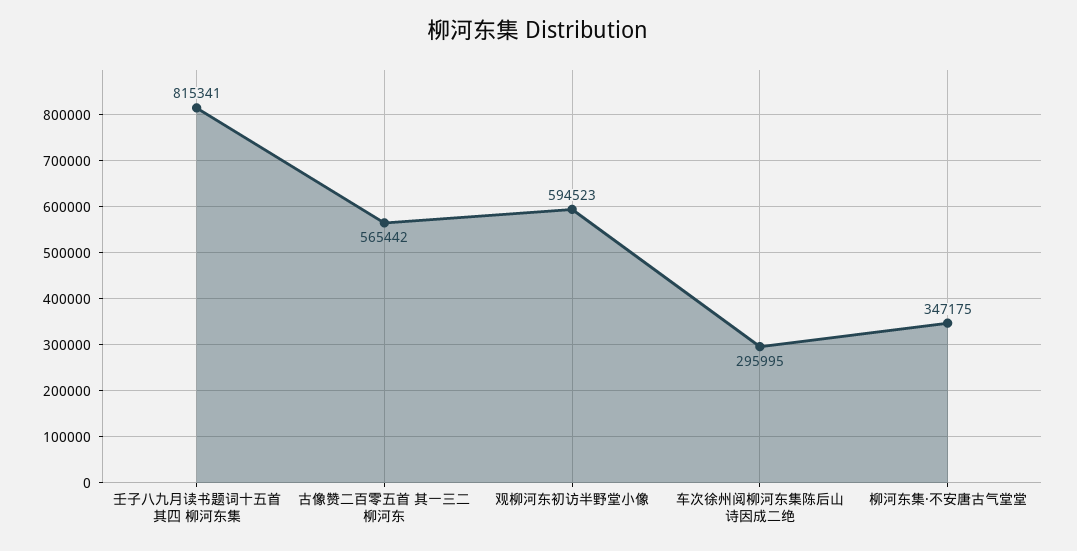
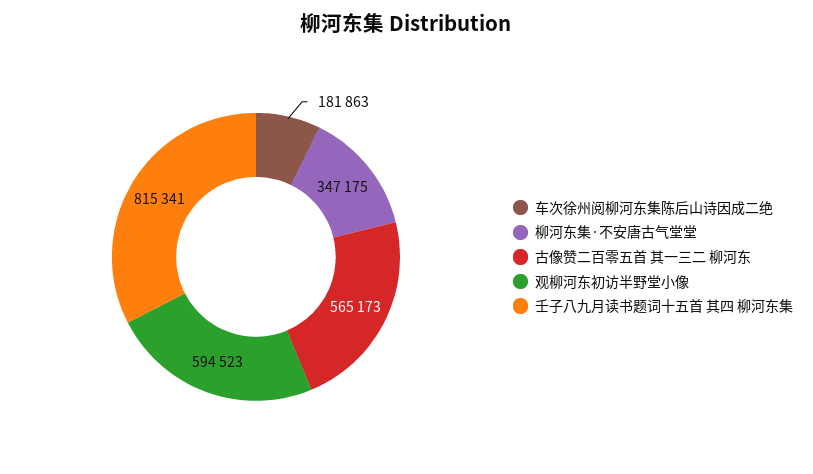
  {
    "壬子八九月读书题词十五首 其四 柳河东集": 815341,
-   "古像赞二百零五首 其一三二 柳河东": 565442,
+   "古像赞二百零五首 其一三二 柳河东": 565173,
    "观柳河东初访半野堂小像": 594523,
-   "车次徐州阅柳河东集陈后山诗因成二绝": 295995,
+   "车次徐州阅柳河东集陈后山诗因成二绝": 181863,
    "柳河东集·不安唐古气堂堂": 347175
  }

